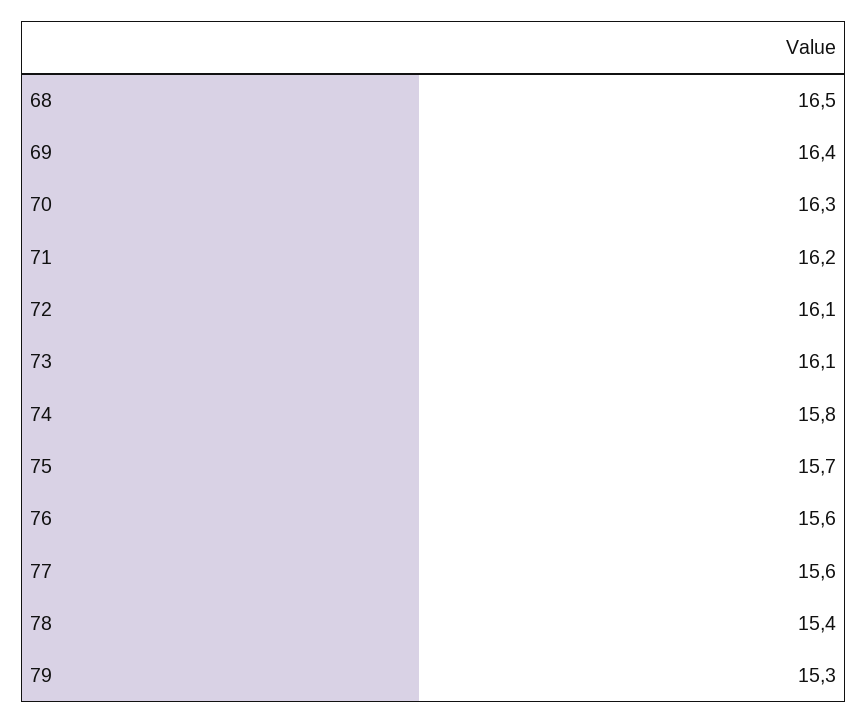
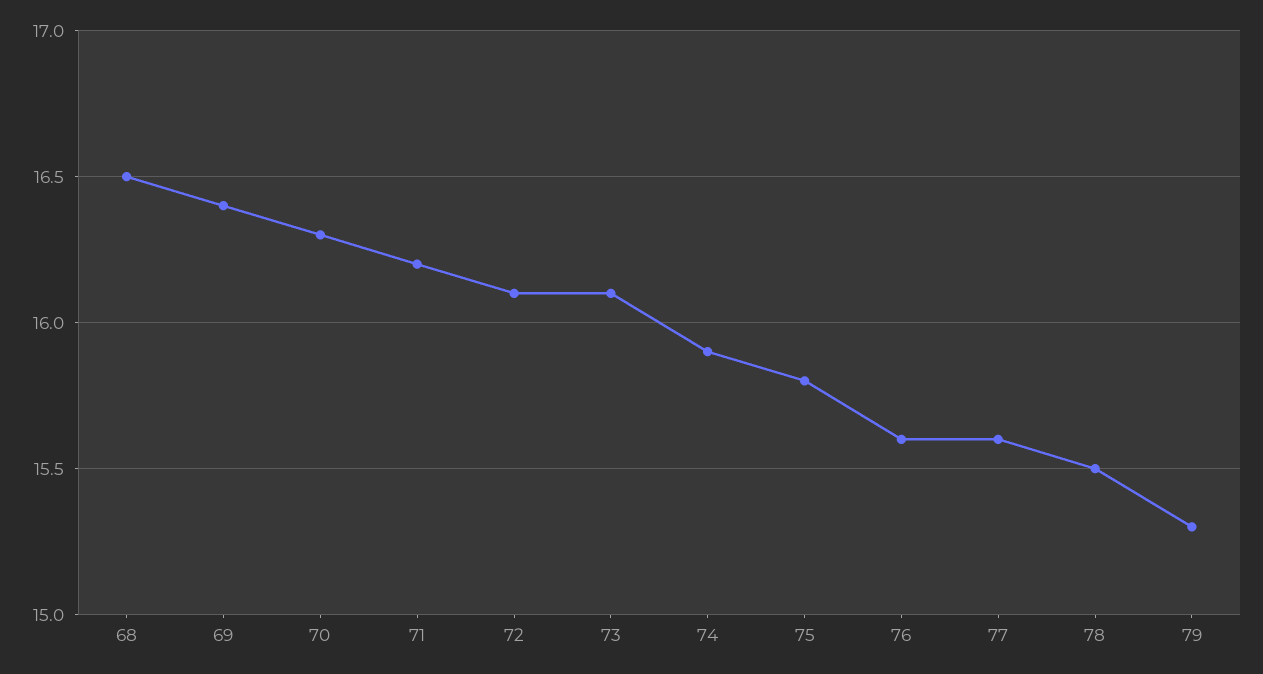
  {
    "68": 16.5,
    "69": 16.4,
    "70": 16.3,
    "71": 16.2,
    "72": 16.1,
    "73": 16.1,
-   "74": 15.8,
+   "74": 15.9,
-   "75": 15.7,
+   "75": 15.8,
    "76": 15.6,
    "77": 15.6,
-   "78": 15.4,
+   "78": 15.5,
    "79": 15.3
  }

